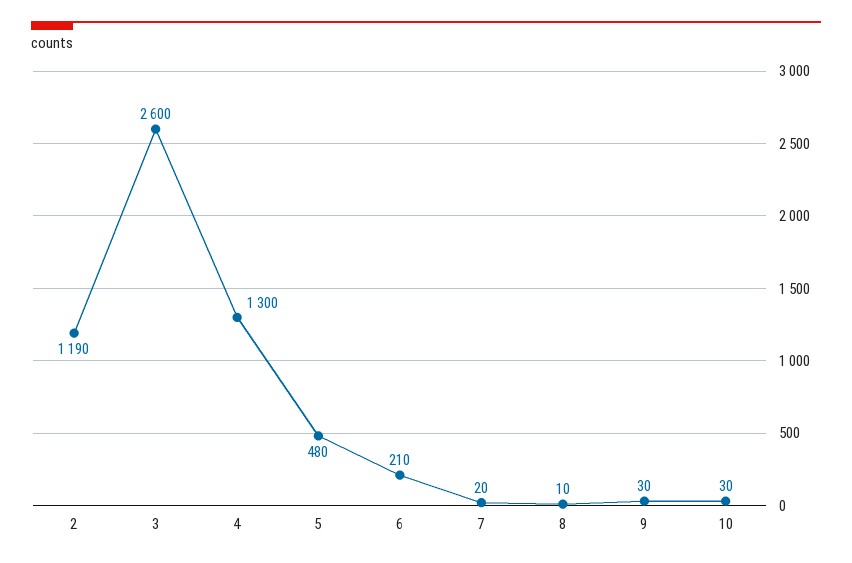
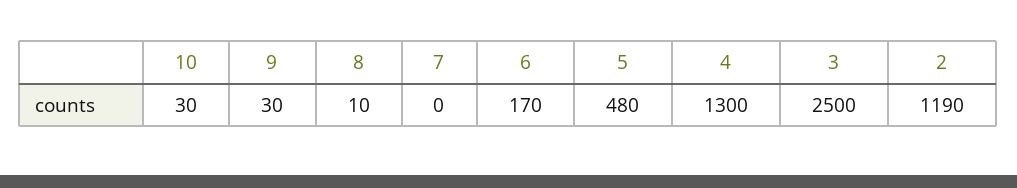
  {
    "2": 1190,
-   "3": 2600,
+   "3": 2500,
    "4": 1300,
    "5": 480,
-   "6": 210,
+   "6": 170,
-   "7": 20,
+   "7": 0,
    "8": 10,
    "9": 30,
    "10": 30
  }

